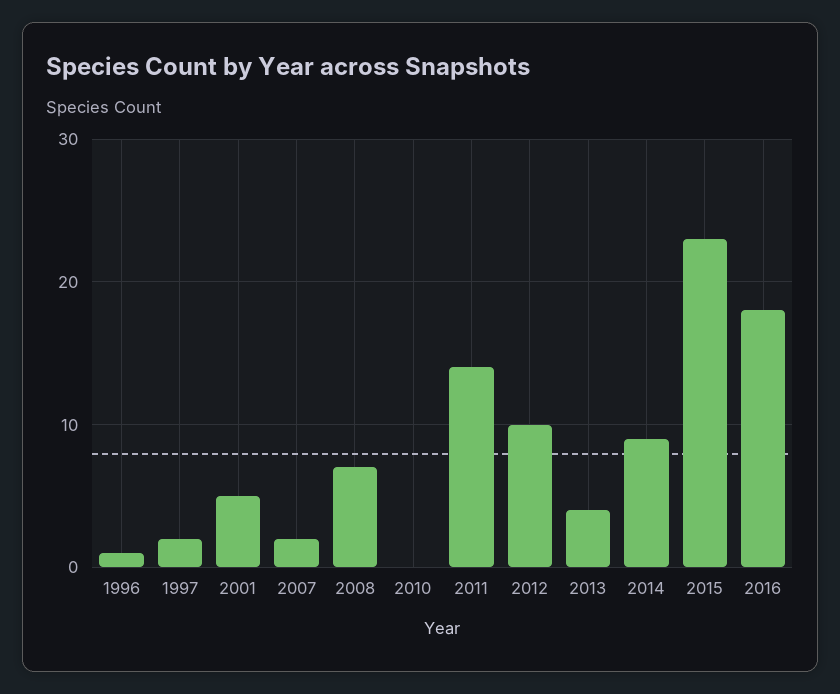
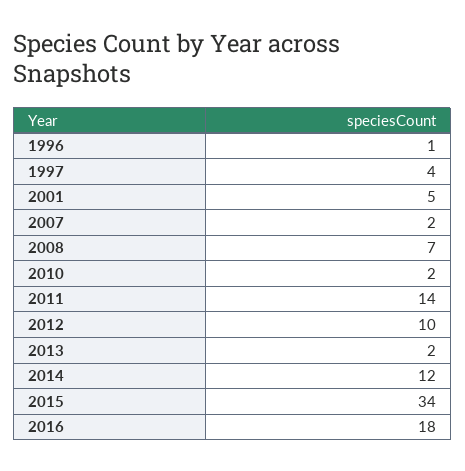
  {
    "1996": 1,
-   "1997": 2,
+   "1997": 4,
    "2001": 5,
    "2007": 2,
    "2008": 7,
-   "2010": 0,
+   "2010": 2,
    "2011": 14,
    "2012": 10,
-   "2013": 4,
+   "2013": 2,
-   "2014": 9,
+   "2014": 12,
-   "2015": 23,
+   "2015": 34,
    "2016": 18
  }

